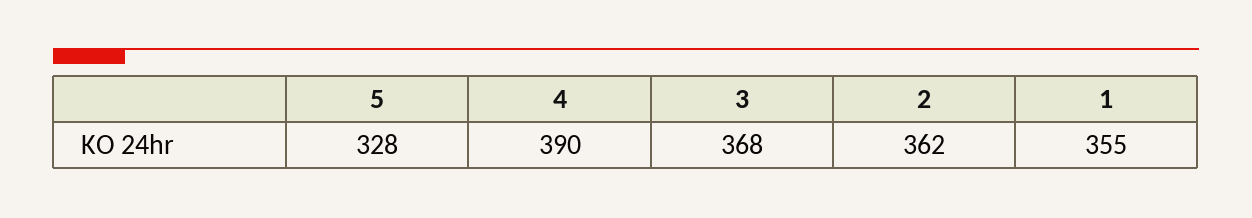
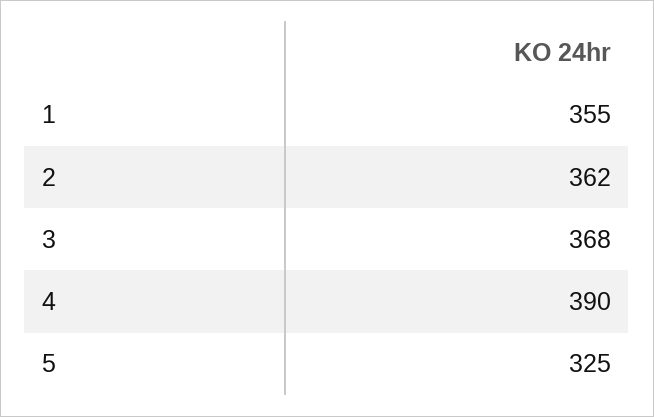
  {
-   "5": 328,
+   "5": 325,
    "4": 390,
    "3": 368,
    "2": 362,
    "1": 355
  }

